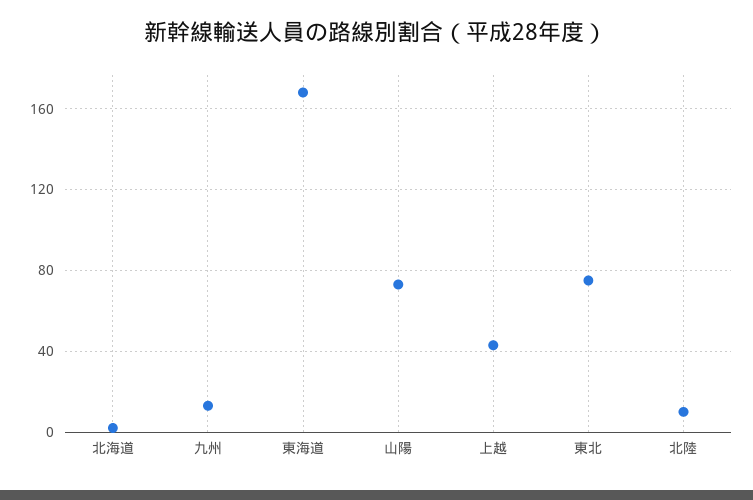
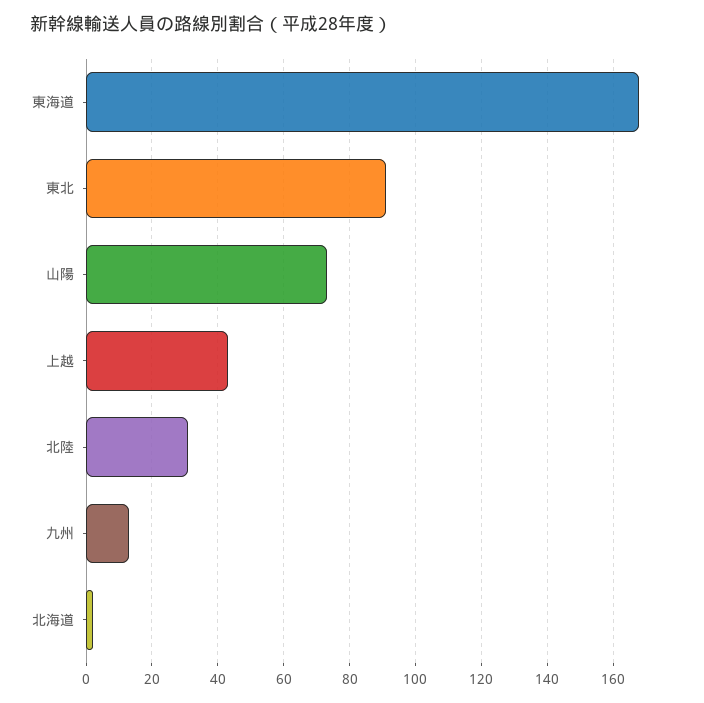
  {
    "北海道": 0,
    "九州": 15,
    "東海道": 170,
    "山陽": 75,
    "上越": 45,
-   "東北": 75,
+   "東北": 90,
-   "北陸": 10
+   "北陸": 30
  }

